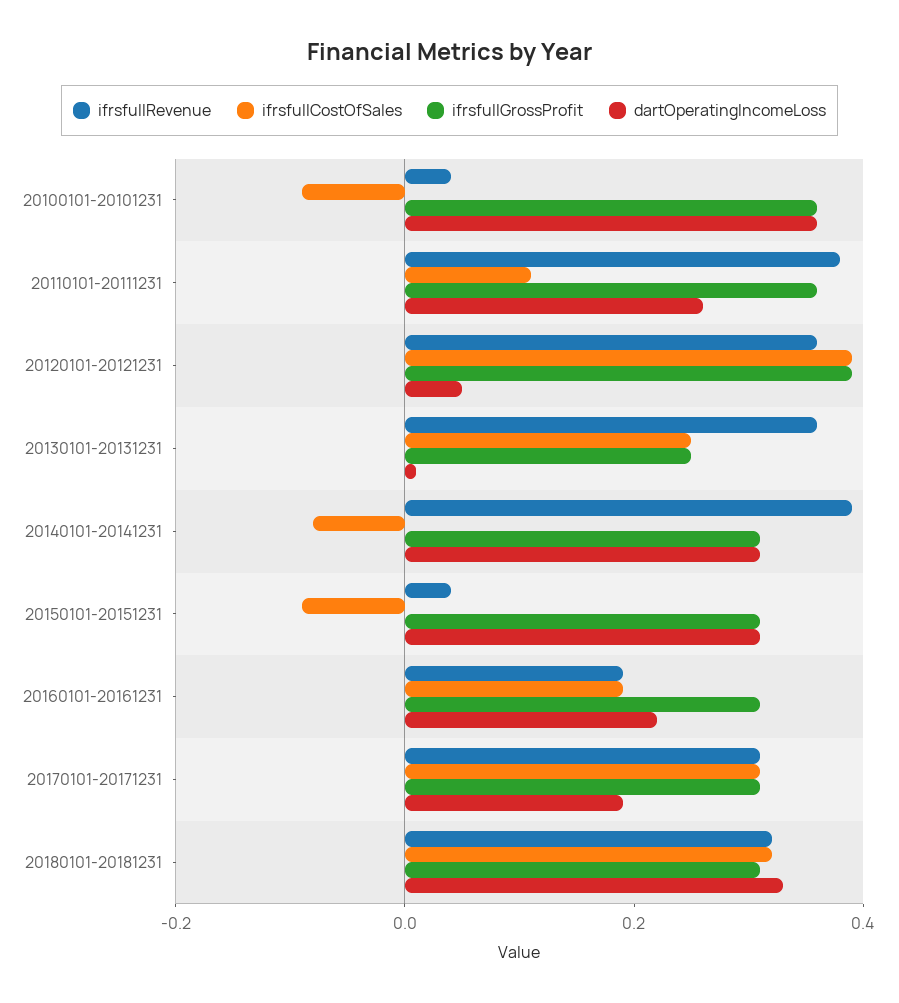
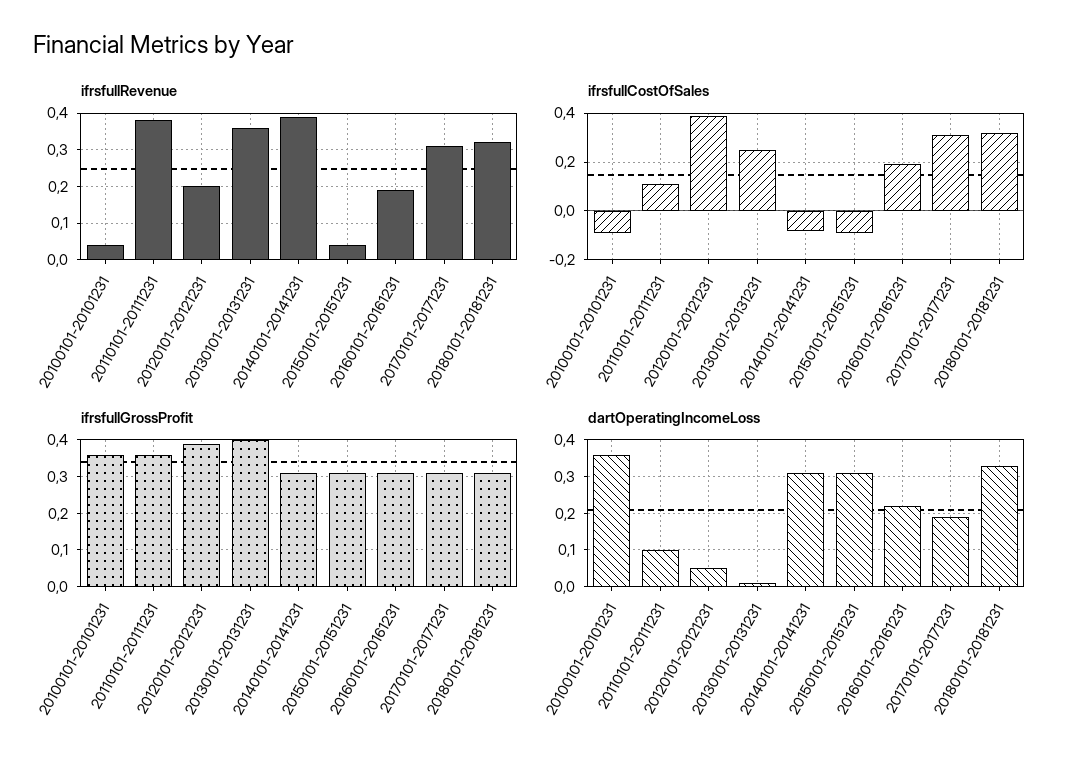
  {
    "ifrsfullRevenue": {
      "20100101-20101231": 0.05,
      "20110101-20111231": 0.4,
-     "20120101-20121231": 0.35,
+     "20120101-20121231": 0.2,
      "20130101-20131231": 0.35,
      "20140101-20141231": 0.4,
      "20150101-20151231": 0.05,
      "20160101-20161231": 0.2,
      "20170101-20171231": 0.3,
      "20180101-20181231": 0.3
    },
    "ifrsfullCostOfSales": {
      "20100101-20101231": -0.1,
      "20110101-20111231": 0.1,
      "20120101-20121231": 0.4,
      "20130101-20131231": 0.25,
      "20140101-20141231": -0.1,
      "20150101-20151231": -0.1,
      "20160101-20161231": 0.2,
      "20170101-20171231": 0.3,
      "20180101-20181231": 0.3
    },
    "ifrsfullGrossProfit": {
      "20100101-20101231": 0.35,
      "20110101-20111231": 0.35,
      "20120101-20121231": 0.4,
-     "20130101-20131231": 0.25,
+     "20130101-20131231": 0.4,
      "20140101-20141231": 0.3,
      "20150101-20151231": 0.3,
      "20160101-20161231": 0.3,
      "20170101-20171231": 0.3,
      "20180101-20181231": 0.3
    },
    "dartOperatingIncomeLoss": {
      "20100101-20101231": 0.35,
-     "20110101-20111231": 0.25,
+     "20110101-20111231": 0.1,
      "20120101-20121231": 0.05,
      "20130101-20131231": 0,
      "20140101-20141231": 0.3,
      "20150101-20151231": 0.3,
      "20160101-20161231": 0.2,
      "20170101-20171231": 0.2,
      "20180101-20181231": 0.35
    }
  }

